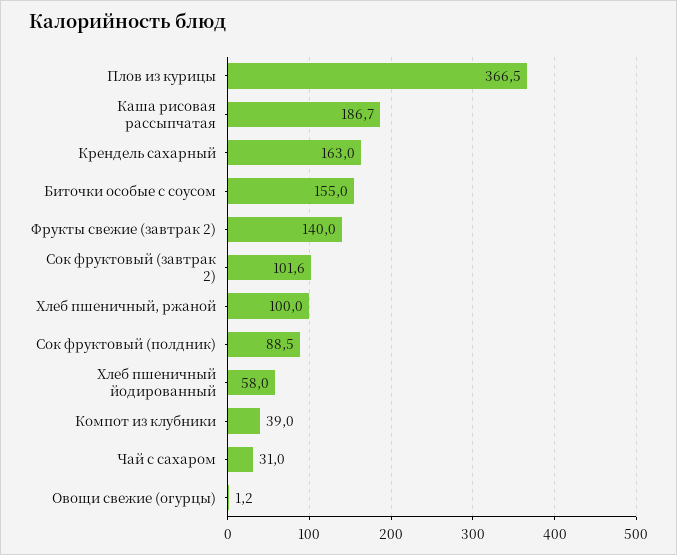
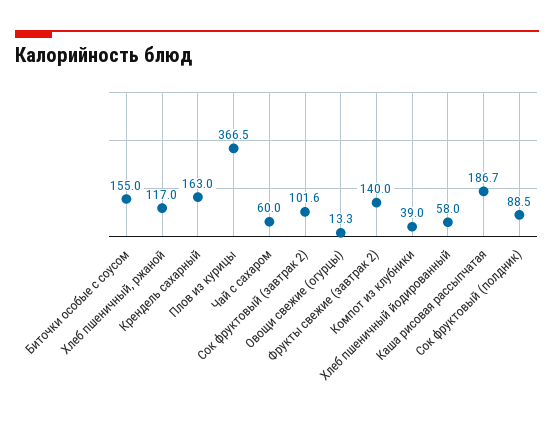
  {
    "Плов из курицы": 366.5,
    "Каша рисовая рассыпчатая": 186.7,
    "Крендель сахарный": 163,
    "Биточки особые с соусом": 155,
    "Фрукты свежие (завтрак 2)": 140,
    "Сок фруктовый (завтрак 2)": 101.6,
-   "Хлеб пшеничный, ржаной": 100,
+   "Хлеб пшеничный, ржаной": 117,
    "Сок фруктовый (полдник)": 88.5,
    "Хлеб пшеничный йодированный": 58,
    "Компот из клубники": 39,
-   "Чай с сахаром": 31,
+   "Чай с сахаром": 60,
-   "Овощи свежие (огурцы)": 1.2
+   "Овощи свежие (огурцы)": 13.3
  }

